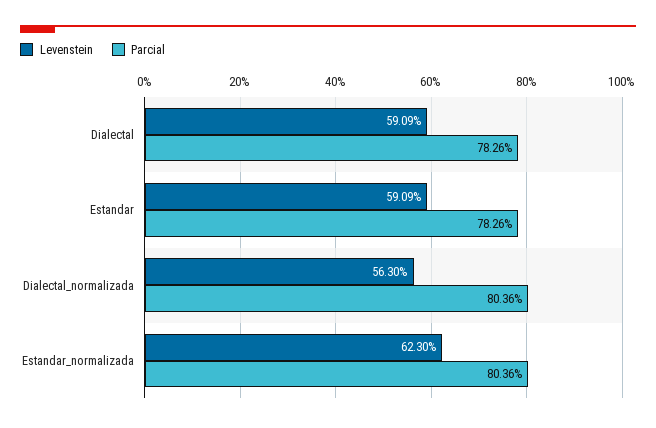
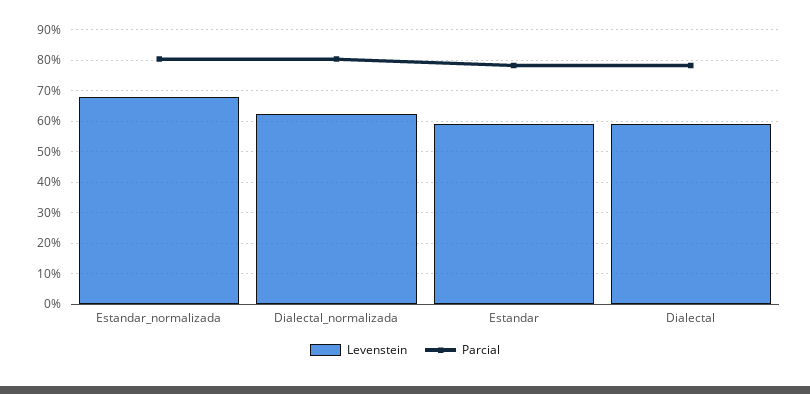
  {
    "Levenstein": {
      "Dialectal": 59.09,
      "Estandar": 59.09,
-     "Dialectal_normalizada": 56.3,
+     "Dialectal_normalizada": 62,
-     "Estandar_normalizada": 62.3
+     "Estandar_normalizada": 68
    },
    "Parcial": {
      "Dialectal": 78.26,
      "Estandar": 78.26,
      "Dialectal_normalizada": 80.36,
      "Estandar_normalizada": 80.36
    }
  }

